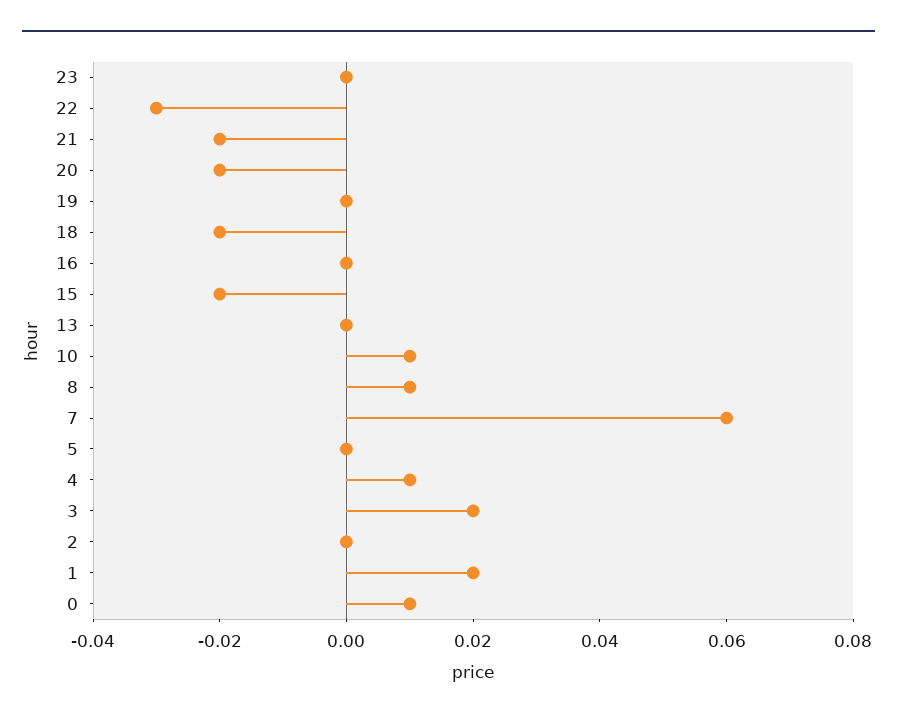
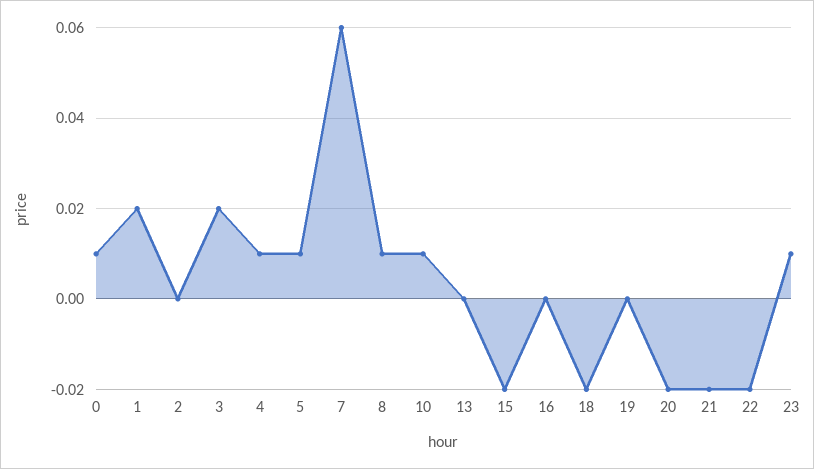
  {
-   "23": 0,
+   "23": 0.01,
-   "22": -0.03,
+   "22": -0.02,
    "21": -0.02,
    "20": -0.02,
    "19": 0,
    "18": -0.02,
    "16": 0,
    "15": -0.02,
    "13": 0,
    "10": 0.01,
    "8": 0.01,
    "7": 0.06,
-   "5": 0,
+   "5": 0.01,
    "4": 0.01,
    "3": 0.02,
    "2": 0,
    "1": 0.02,
    "0": 0.01
  }

